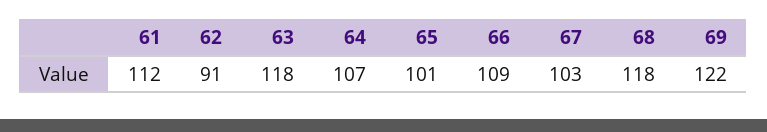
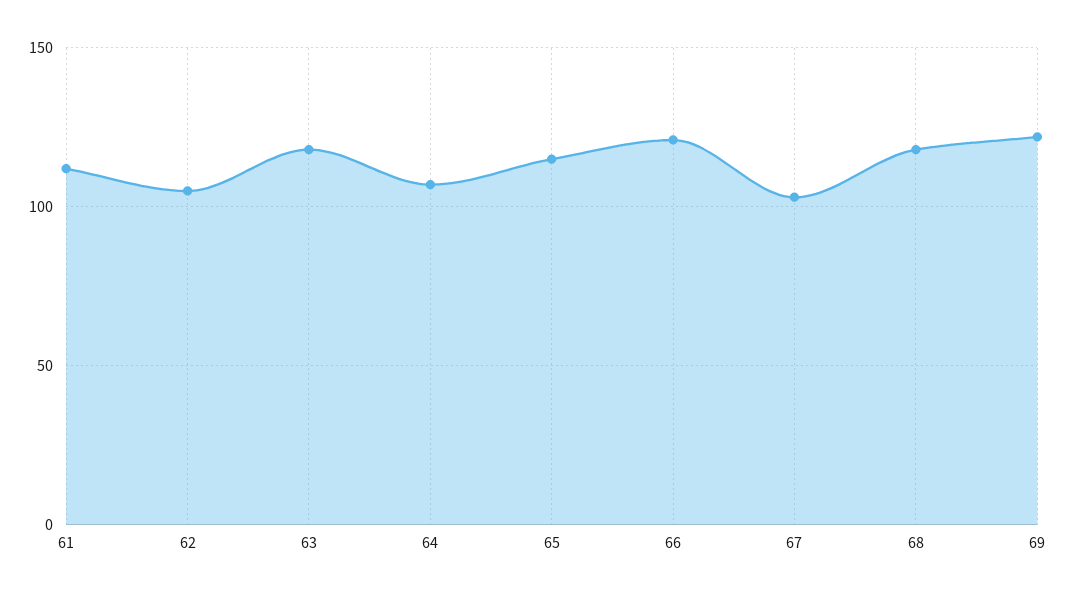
  {
    "61": 112,
-   "62": 91,
+   "62": 105,
    "63": 118,
    "64": 107,
-   "65": 101,
+   "65": 115,
-   "66": 109,
+   "66": 120,
    "67": 103,
    "68": 118,
    "69": 122
  }

